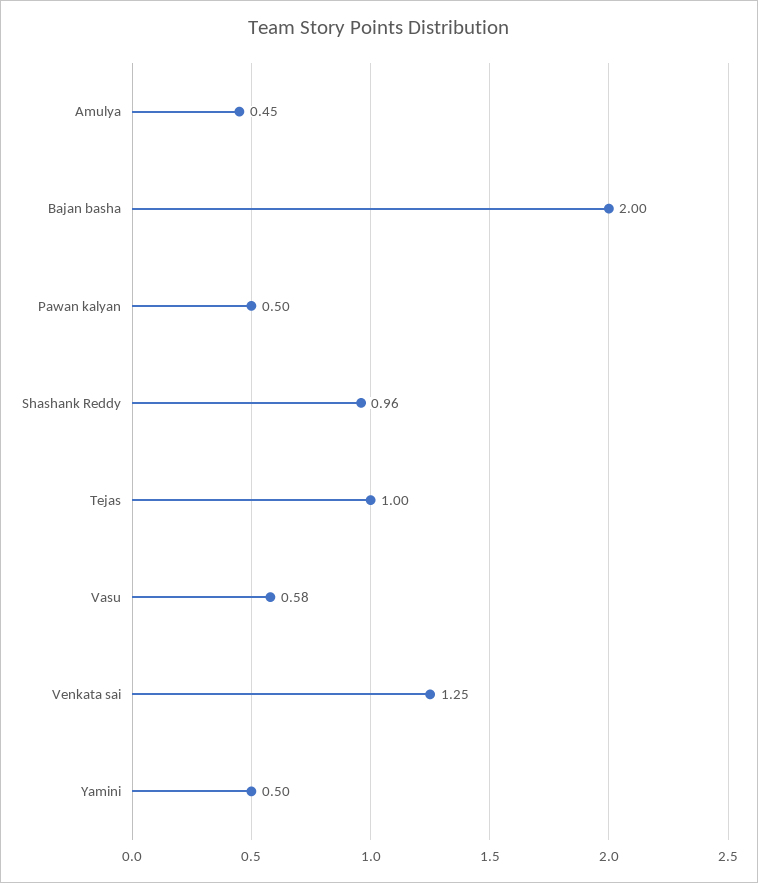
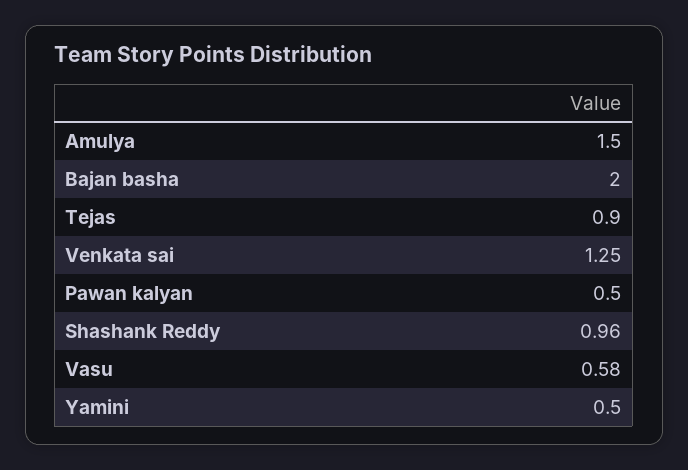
  {
-   "Amulya": 0.45,
+   "Amulya": 1.5,
    "Bajan basha": 2,
    "Pawan kalyan": 0.5,
    "Shashank Reddy": 0.96,
-   "Tejas": 1,
+   "Tejas": 0.9,
    "Vasu": 0.58,
    "Venkata sai": 1.25,
    "Yamini": 0.5
  }

